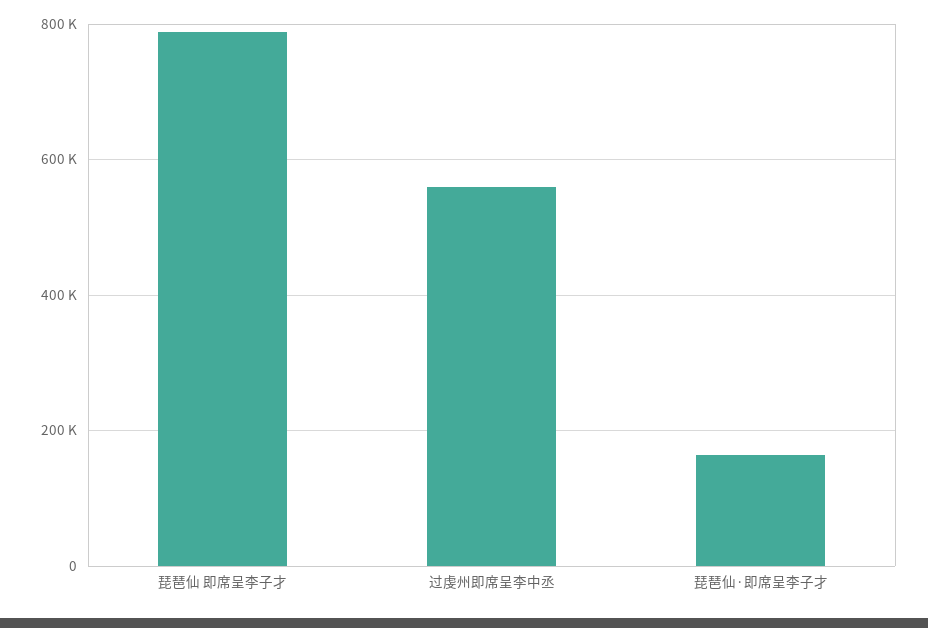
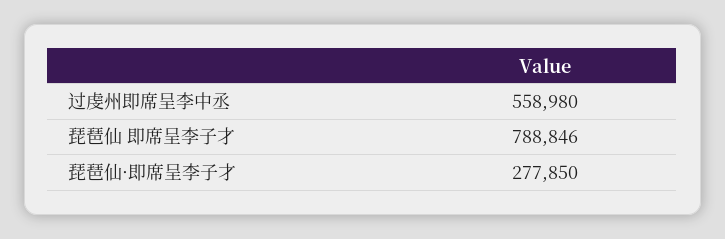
  {
    "琵琶仙 即席呈李子才": 788846,
    "过虔州即席呈李中丞": 558980,
-   "琵琶仙·即席呈李子才": 160000
+   "琵琶仙·即席呈李子才": 277850
  }

